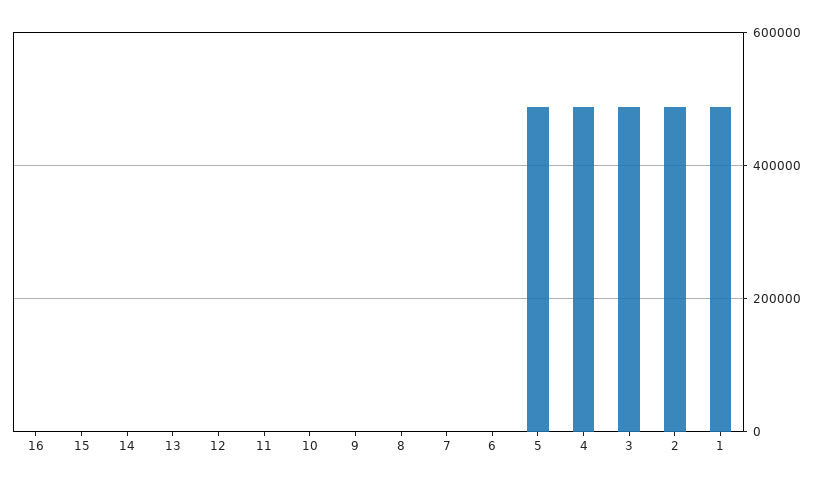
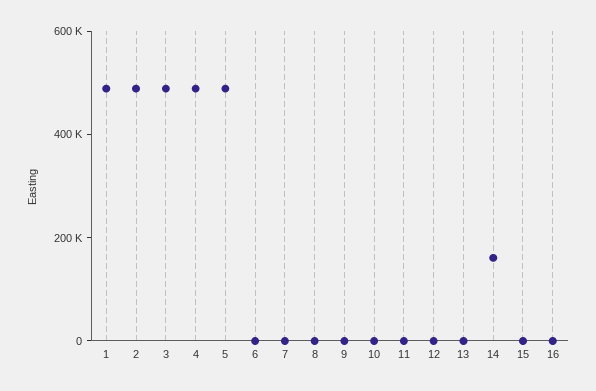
  {
    "16": 0,
    "15": 0,
-   "14": 0,
+   "14": 150000,
    "13": 0,
    "12": 0,
    "11": 0,
    "10": 0,
    "9": 0,
    "8": 0,
    "7": 0,
    "6": 0,
    "5": 480000,
    "4": 480000,
    "3": 480000,
    "2": 480000,
    "1": 480000
  }

